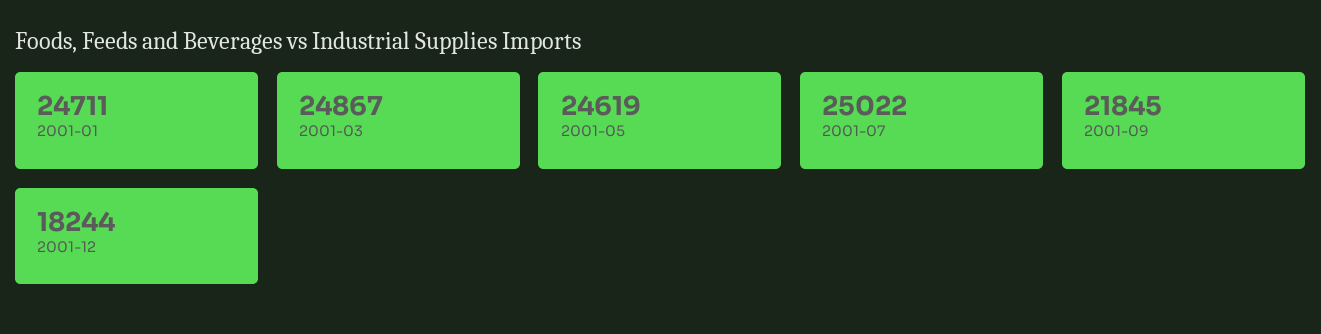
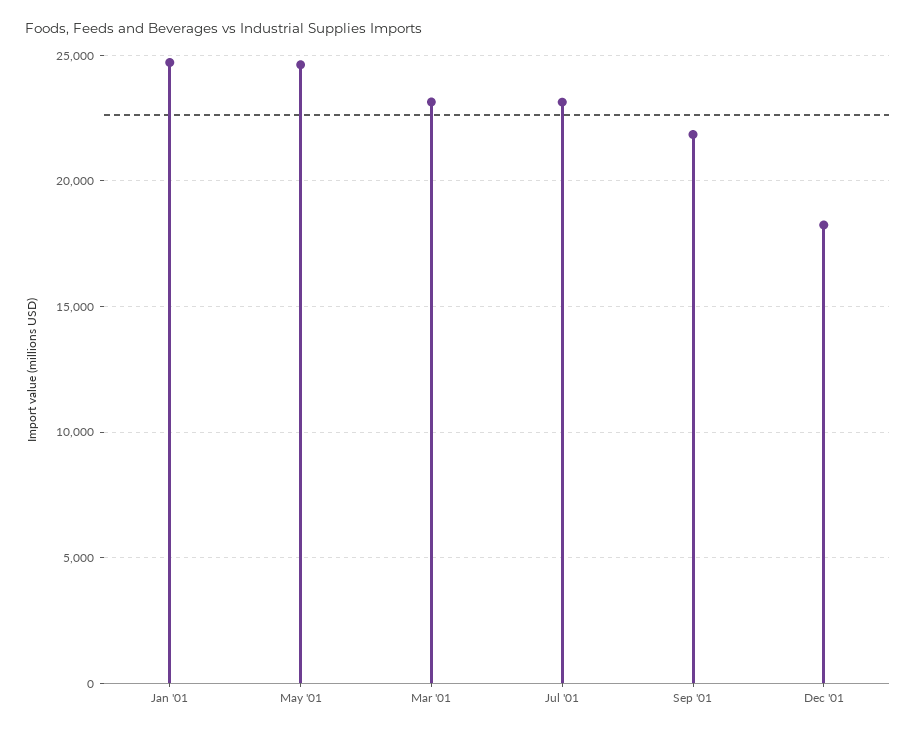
  {
    "2001-01": 24711,
-   "2001-03": 24867,
+   "2001-03": 23000,
    "2001-05": 24619,
-   "2001-07": 25022,
+   "2001-07": 23000,
    "2001-09": 21845,
    "2001-12": 18244
  }

